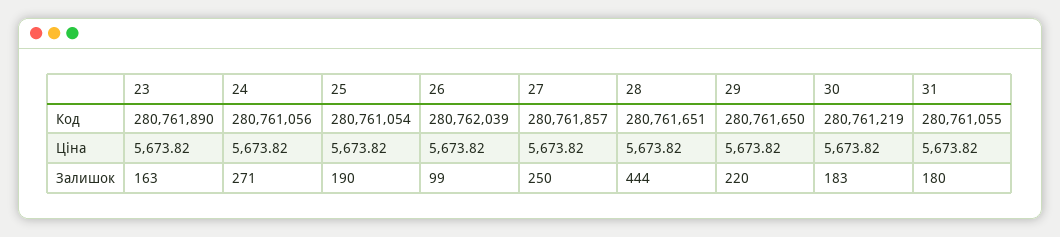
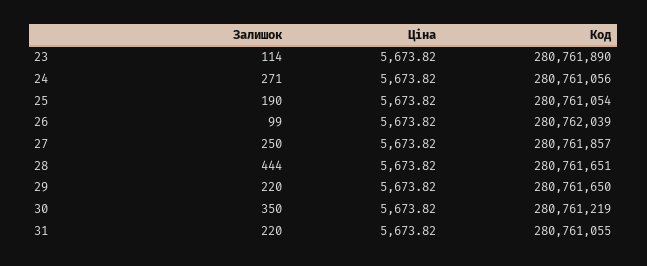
  {
    "23": {
      "Код": 280761890,
      "Ціна": 5673.82,
-     "Залишок": 163
+     "Залишок": 114
    },
    "24": {
      "Код": 280761056,
      "Ціна": 5673.82,
      "Залишок": 271
    },
    "25": {
      "Код": 280761054,
      "Ціна": 5673.82,
      "Залишок": 190
    },
    "26": {
      "Код": 280762039,
      "Ціна": 5673.82,
      "Залишок": 99
    },
    "27": {
      "Код": 280761857,
      "Ціна": 5673.82,
      "Залишок": 250
    },
    "28": {
      "Код": 280761651,
      "Ціна": 5673.82,
      "Залишок": 444
    },
    "29": {
      "Код": 280761650,
      "Ціна": 5673.82,
      "Залишок": 220
    },
    "30": {
      "Код": 280761219,
      "Ціна": 5673.82,
-     "Залишок": 183
+     "Залишок": 350
    },
    "31": {
      "Код": 280761055,
      "Ціна": 5673.82,
-     "Залишок": 180
+     "Залишок": 220
    }
  }

